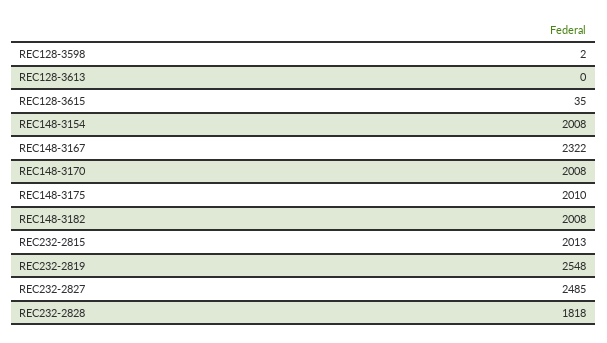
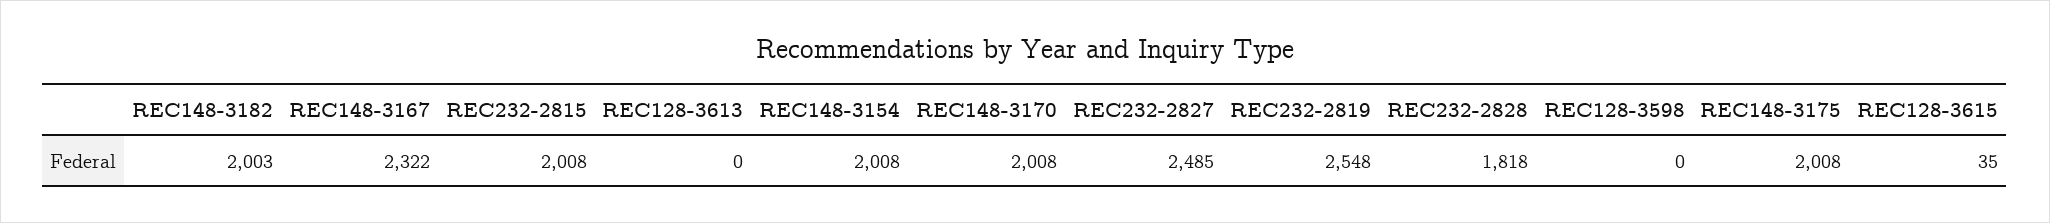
  {
-   "REC128-3598": 2,
+   "REC128-3598": 0,
    "REC128-3613": 0,
    "REC128-3615": 35,
    "REC148-3154": 2008,
    "REC148-3167": 2322,
    "REC148-3170": 2008,
-   "REC148-3175": 2010,
+   "REC148-3175": 2008,
-   "REC148-3182": 2008,
+   "REC148-3182": 2003,
-   "REC232-2815": 2013,
+   "REC232-2815": 2008,
    "REC232-2819": 2548,
    "REC232-2827": 2485,
    "REC232-2828": 1818
  }

